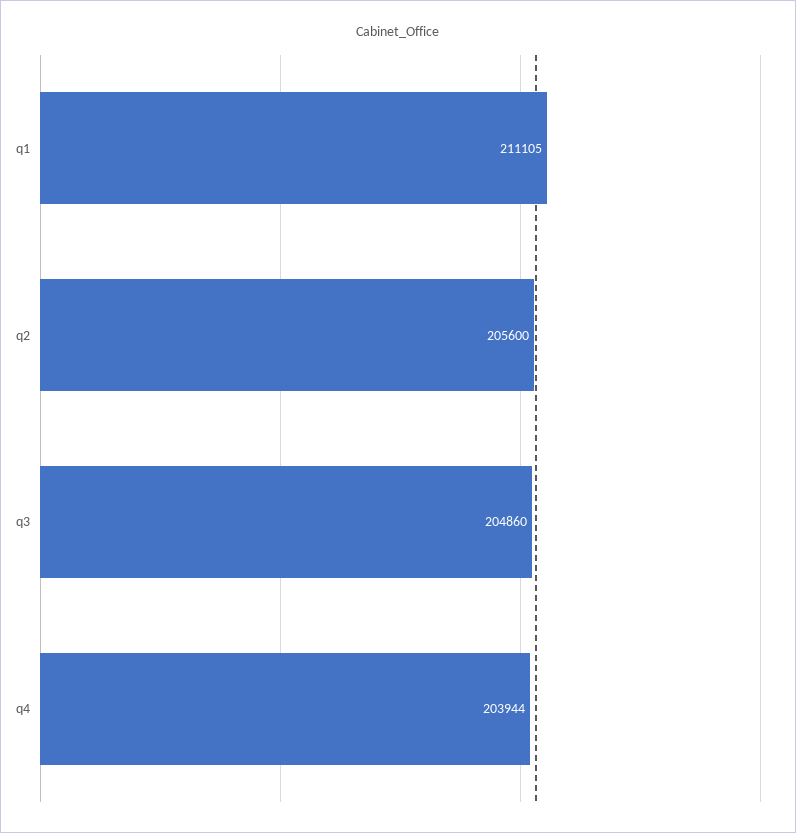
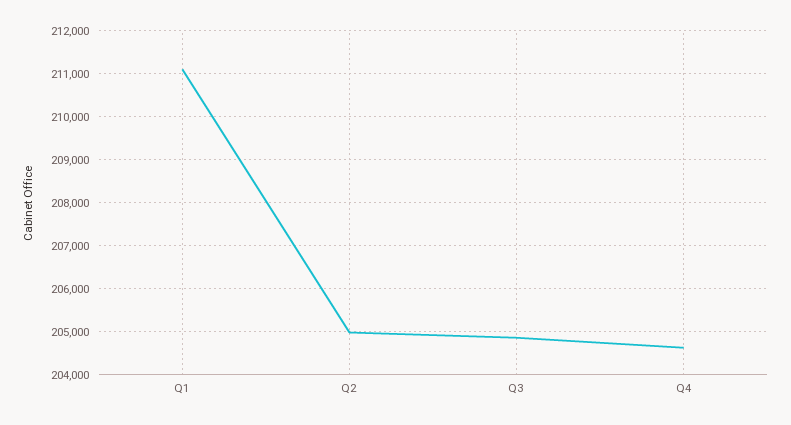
  {
    "q1": 211105,
-   "q2": 205600,
+   "q2": 205000,
    "q3": 204860,
-   "q4": 203944
+   "q4": 204600
  }

